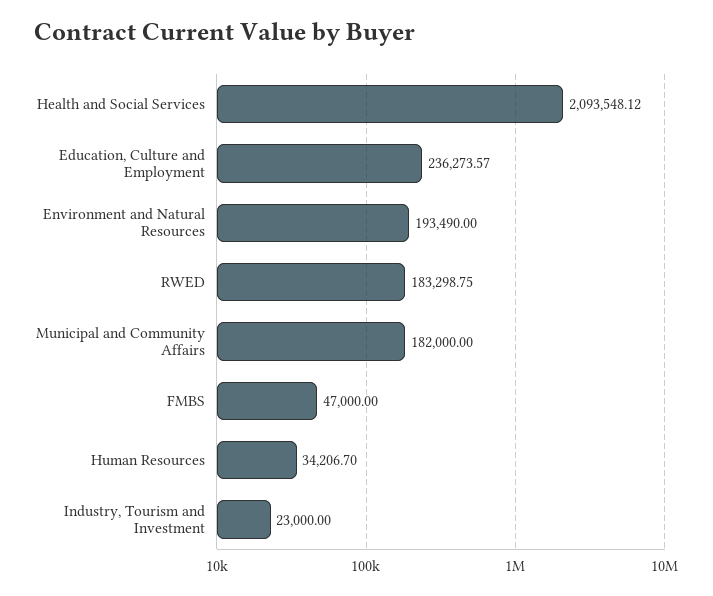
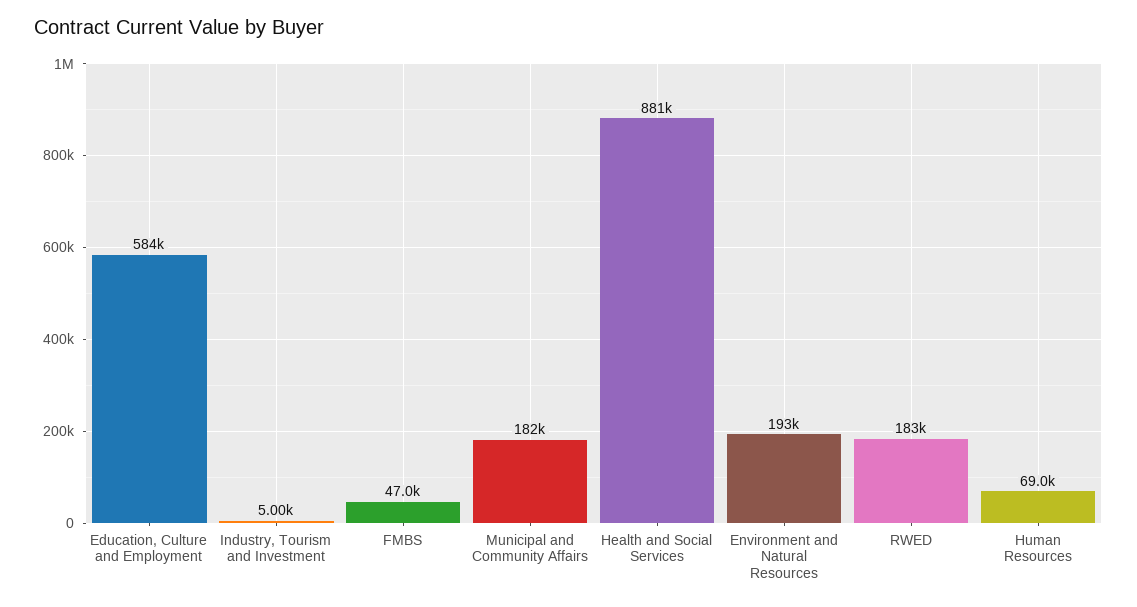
  {
-   "Health and Social Services": 2093548.12,
+   "Health and Social Services": 881000,
-   "Education, Culture and Employment": 236273.57,
+   "Education, Culture and Employment": 584000,
    "Environment and Natural Resources": 193490,
    "RWED": 183298.75,
    "Municipal and Community Affairs": 182000,
    "FMBS": 47000,
-   "Human Resources": 34206.7,
+   "Human Resources": 69000,
-   "Industry, Tourism and Investment": 23000
+   "Industry, Tourism and Investment": 5000
  }

